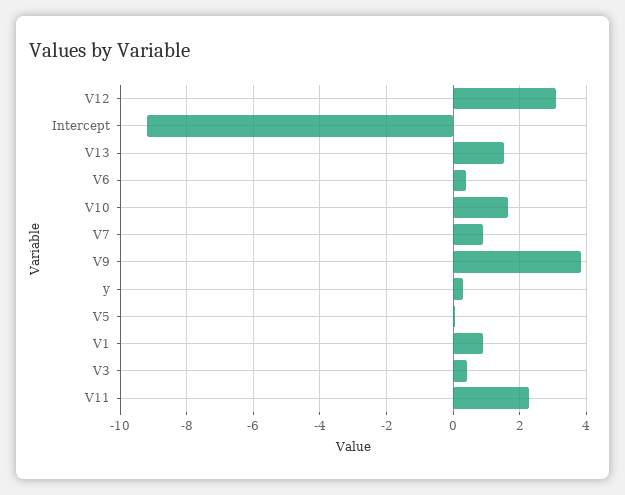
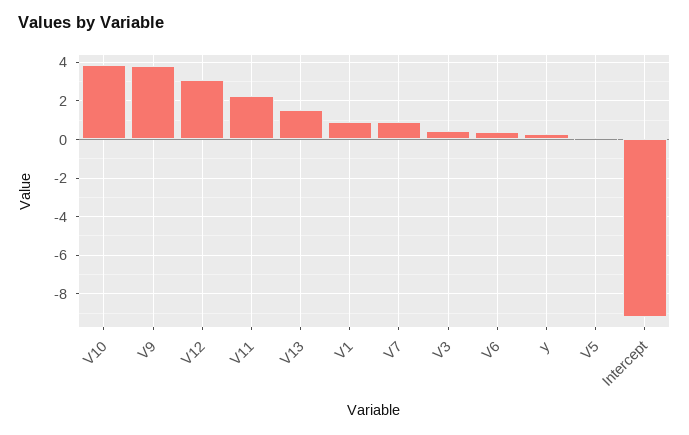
  {
    "V12": 3,
    "Intercept": -9.2,
    "V13": 1.6,
    "V6": 0.4,
-   "V10": 1.6,
+   "V10": 4,
    "V7": 0.8,
    "V9": 3.8,
    "y": 0.4,
    "V5": 0,
    "V1": 1,
    "V3": 0.4,
    "V11": 2.2
  }

